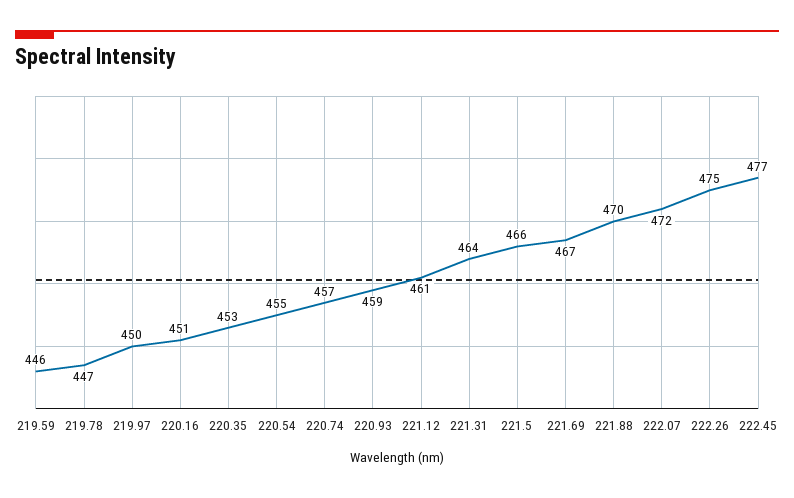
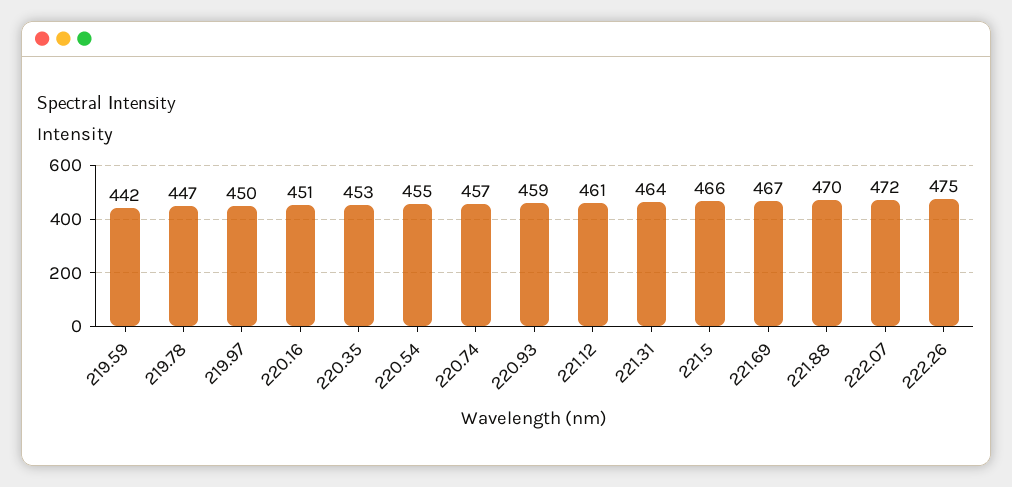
  {
-   "219.59": 446,
+   "219.59": 442,
    "219.78": 447,
    "219.97": 450,
    "220.16": 451,
    "220.35": 453,
    "220.54": 455,
    "220.74": 457,
    "220.93": 459,
    "221.12": 461,
    "221.31": 464,
    "221.5": 466,
    "221.69": 467,
    "221.88": 470,
    "222.07": 472,
-   "222.26": 475,
+   "222.26": 475
-   "222.45": 477
  }

